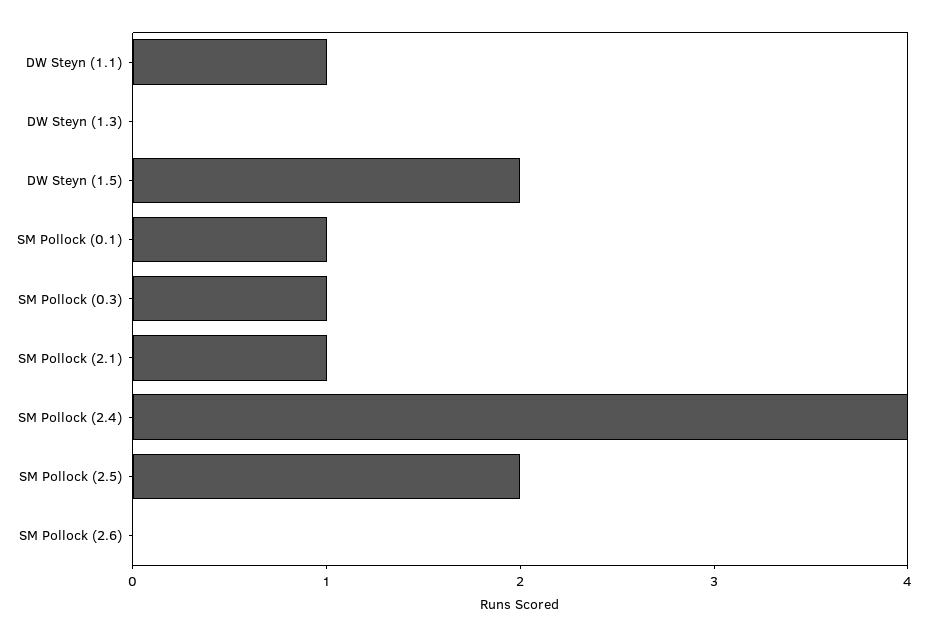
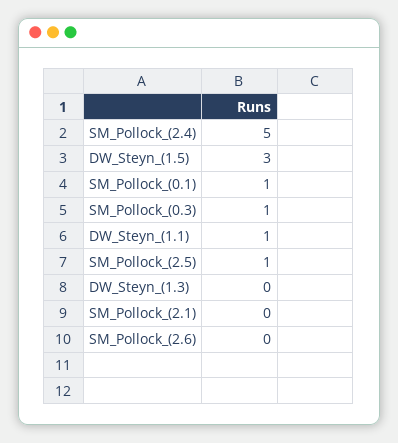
  {
    "DW Steyn (1.1)": 1,
    "DW Steyn (1.3)": 0,
-   "DW Steyn (1.5)": 2,
+   "DW Steyn (1.5)": 3,
    "SM Pollock (0.1)": 1,
    "SM Pollock (0.3)": 1,
-   "SM Pollock (2.1)": 1,
+   "SM Pollock (2.1)": 0,
-   "SM Pollock (2.4)": 4,
+   "SM Pollock (2.4)": 5,
-   "SM Pollock (2.5)": 2,
+   "SM Pollock (2.5)": 1,
    "SM Pollock (2.6)": 0
  }

